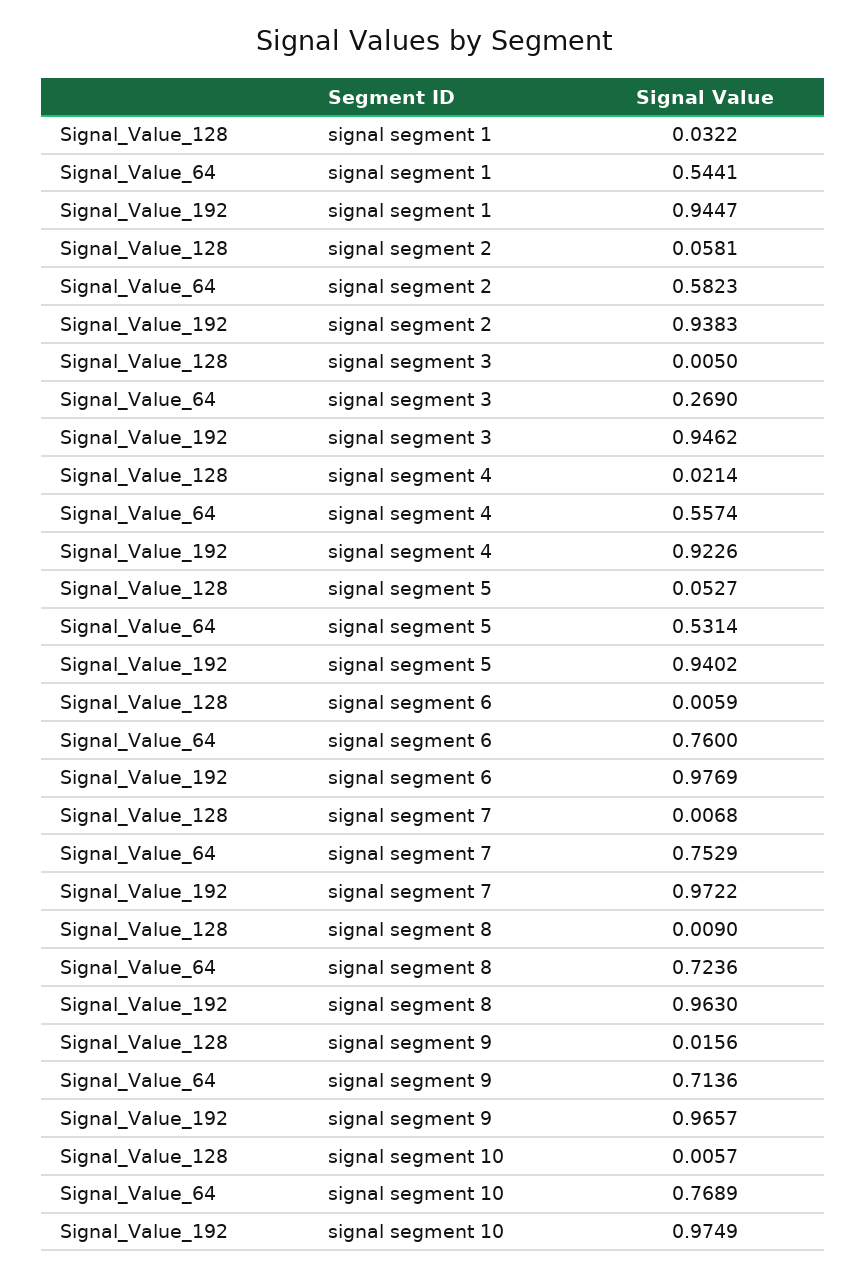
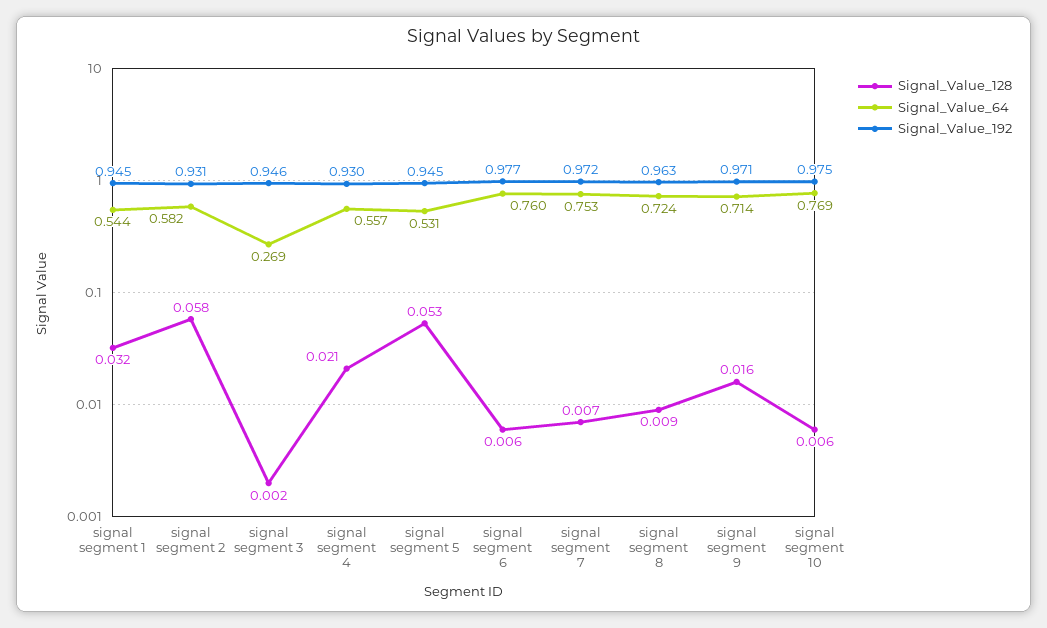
  {
    "Signal_Value_128": {
      "signal segment 1": 0.0322,
      "signal segment 2": 0.0581,
-     "signal segment 3": 0.005,
+     "signal segment 3": 0.002,
      "signal segment 4": 0.0214,
      "signal segment 5": 0.0527,
      "signal segment 6": 0.0059,
      "signal segment 7": 0.0068,
      "signal segment 8": 0.009,
      "signal segment 9": 0.0156,
      "signal segment 10": 0.0057
    },
    "Signal_Value_64": {
      "signal segment 1": 0.5441,
      "signal segment 2": 0.5823,
      "signal segment 3": 0.269,
      "signal segment 4": 0.5574,
      "signal segment 5": 0.5314,
      "signal segment 6": 0.76,
      "signal segment 7": 0.7529,
      "signal segment 8": 0.7236,
      "signal segment 9": 0.7136,
      "signal segment 10": 0.7689
    },
    "Signal_Value_192": {
      "signal segment 1": 0.9447,
-     "signal segment 2": 0.9383,
+     "signal segment 2": 0.931,
      "signal segment 3": 0.9462,
-     "signal segment 4": 0.9226,
+     "signal segment 4": 0.93,
-     "signal segment 5": 0.9402,
+     "signal segment 5": 0.945,
      "signal segment 6": 0.9769,
      "signal segment 7": 0.9722,
      "signal segment 8": 0.963,
-     "signal segment 9": 0.9657,
+     "signal segment 9": 0.971,
      "signal segment 10": 0.9749
    }
  }

